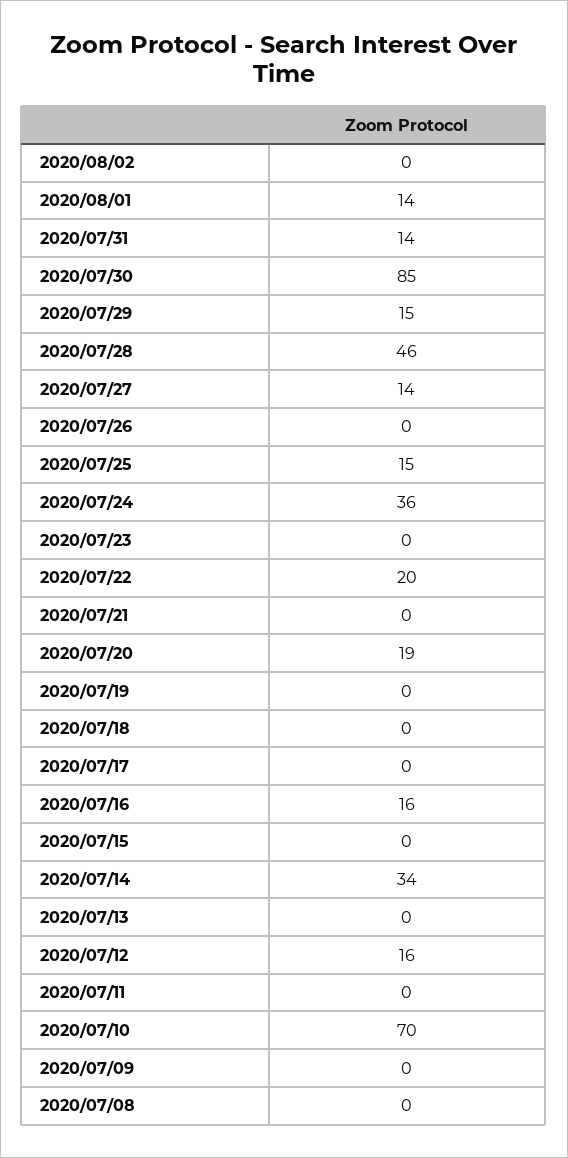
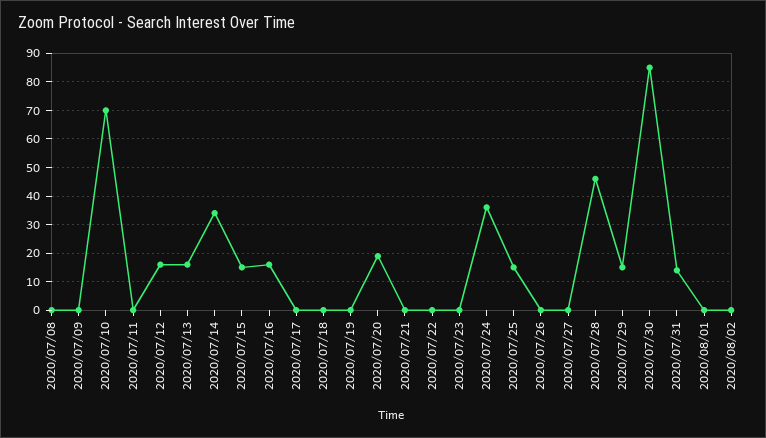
  {
    "2020/08/02": 0,
-   "2020/08/01": 14,
+   "2020/08/01": 0,
    "2020/07/31": 14,
    "2020/07/30": 85,
    "2020/07/29": 15,
    "2020/07/28": 46,
-   "2020/07/27": 14,
+   "2020/07/27": 0,
    "2020/07/26": 0,
    "2020/07/25": 15,
    "2020/07/24": 36,
    "2020/07/23": 0,
-   "2020/07/22": 20,
+   "2020/07/22": 0,
    "2020/07/21": 0,
    "2020/07/20": 19,
    "2020/07/19": 0,
    "2020/07/18": 0,
    "2020/07/17": 0,
    "2020/07/16": 16,
-   "2020/07/15": 0,
+   "2020/07/15": 15,
    "2020/07/14": 34,
-   "2020/07/13": 0,
+   "2020/07/13": 15,
    "2020/07/12": 16,
    "2020/07/11": 0,
    "2020/07/10": 70,
    "2020/07/09": 0,
    "2020/07/08": 0
  }

